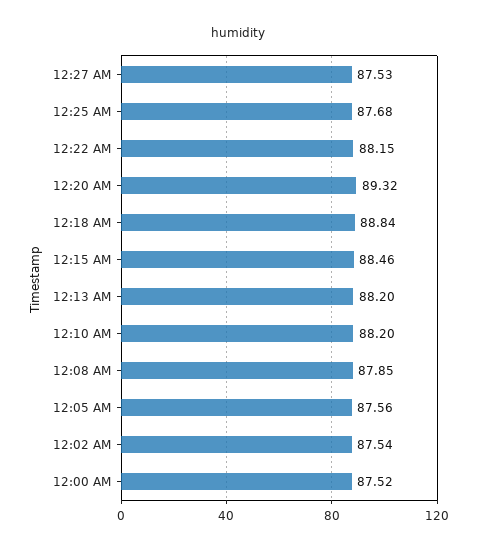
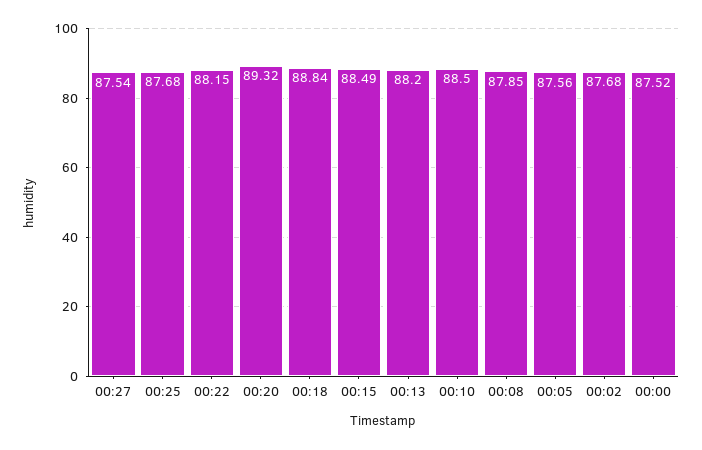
  {
-   "12:27 AM": 87.53,
+   "12:27 AM": 87.54,
    "12:25 AM": 87.68,
    "12:22 AM": 88.15,
    "12:20 AM": 89.32,
    "12:18 AM": 88.84,
-   "12:15 AM": 88.46,
+   "12:15 AM": 88.49,
    "12:13 AM": 88.2,
-   "12:10 AM": 88.2,
+   "12:10 AM": 88.5,
    "12:08 AM": 87.85,
    "12:05 AM": 87.56,
-   "12:02 AM": 87.54,
+   "12:02 AM": 87.68,
    "12:00 AM": 87.52
  }

